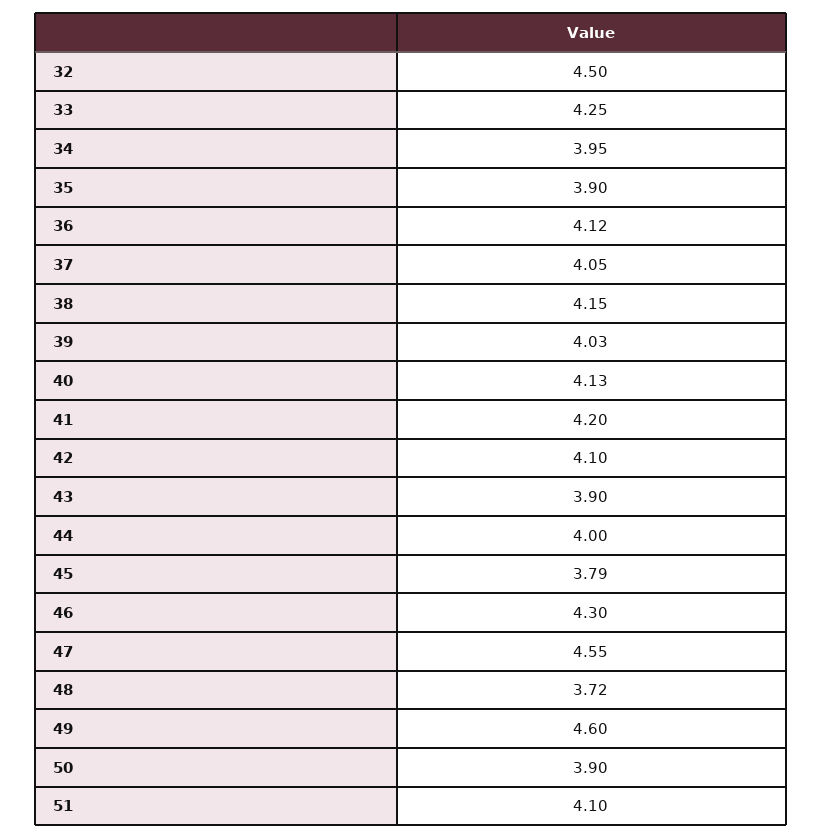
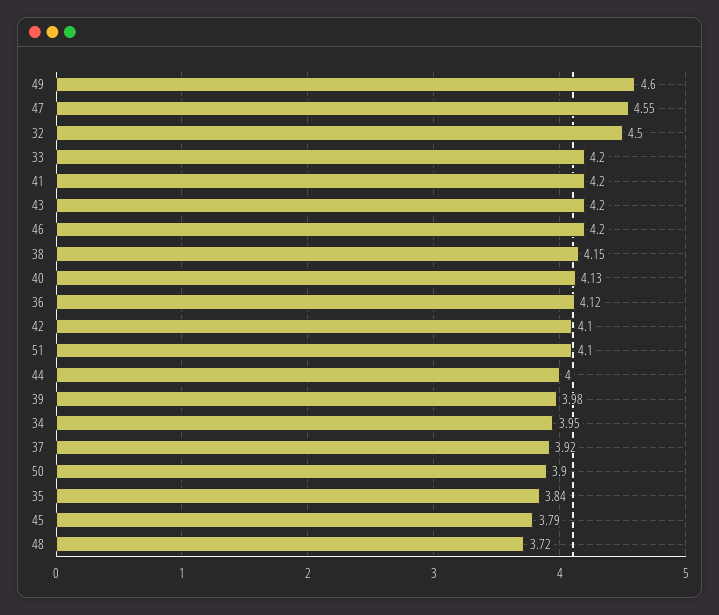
  {
    "32": 4.5,
-   "33": 4.25,
+   "33": 4.2,
    "34": 3.95,
-   "35": 3.9,
+   "35": 3.84,
    "36": 4.12,
-   "37": 4.05,
+   "37": 3.92,
    "38": 4.15,
-   "39": 4.03,
+   "39": 3.98,
    "40": 4.13,
    "41": 4.2,
    "42": 4.1,
-   "43": 3.9,
+   "43": 4.2,
    "44": 4,
    "45": 3.79,
-   "46": 4.3,
+   "46": 4.2,
    "47": 4.55,
    "48": 3.72,
    "49": 4.6,
    "50": 3.9,
    "51": 4.1
  }

